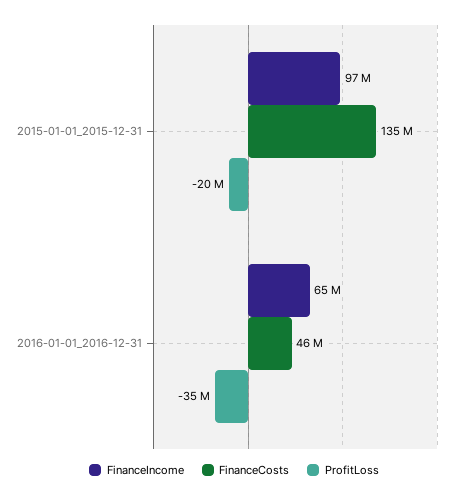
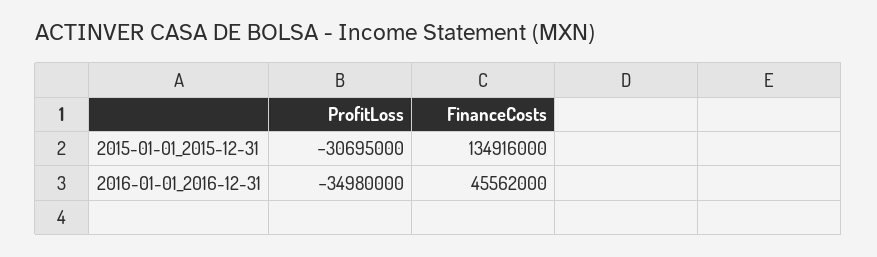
  {
-   "FinanceIncome": {
-     "2015-01-01_2015-12-31": 97000000,
-     "2016-01-01_2016-12-31": 65000000
-   },
    "FinanceCosts": {
      "2015-01-01_2015-12-31": 134916000,
      "2016-01-01_2016-12-31": 45562000
    },
    "ProfitLoss": {
-     "2015-01-01_2015-12-31": -20000000,
+     "2015-01-01_2015-12-31": -30695000,
      "2016-01-01_2016-12-31": -34980000
    }
  }

